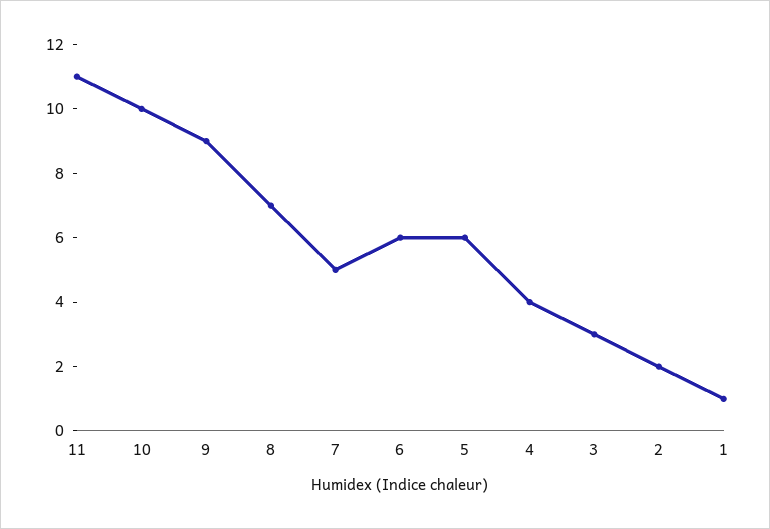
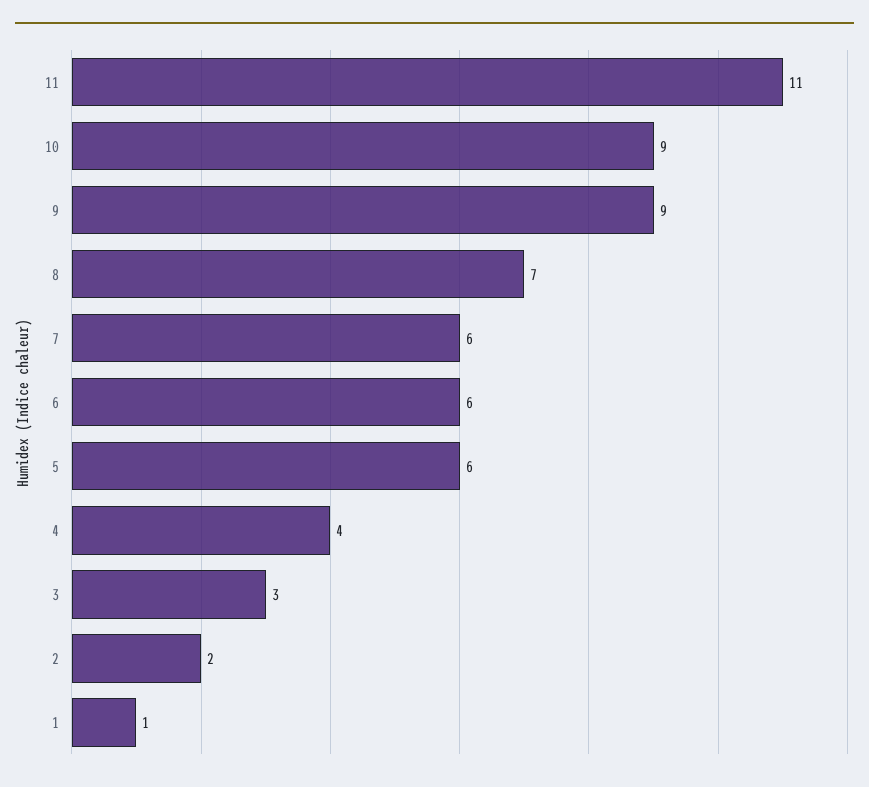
  {
    "11": 11,
-   "10": 10,
+   "10": 9,
    "9": 9,
    "8": 7,
-   "7": 5,
+   "7": 6,
    "6": 6,
    "5": 6,
    "4": 4,
    "3": 3,
    "2": 2,
    "1": 1
  }

